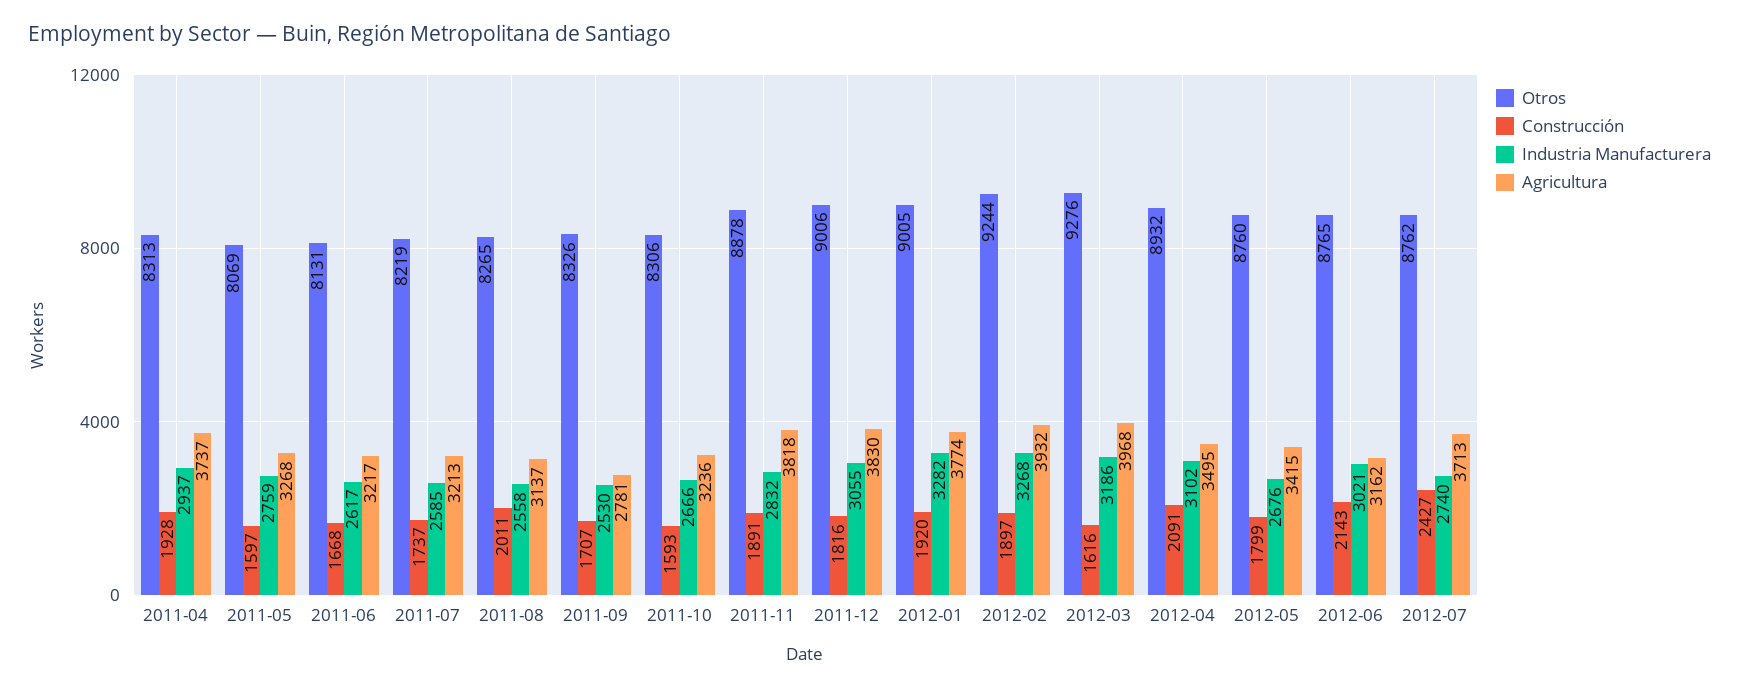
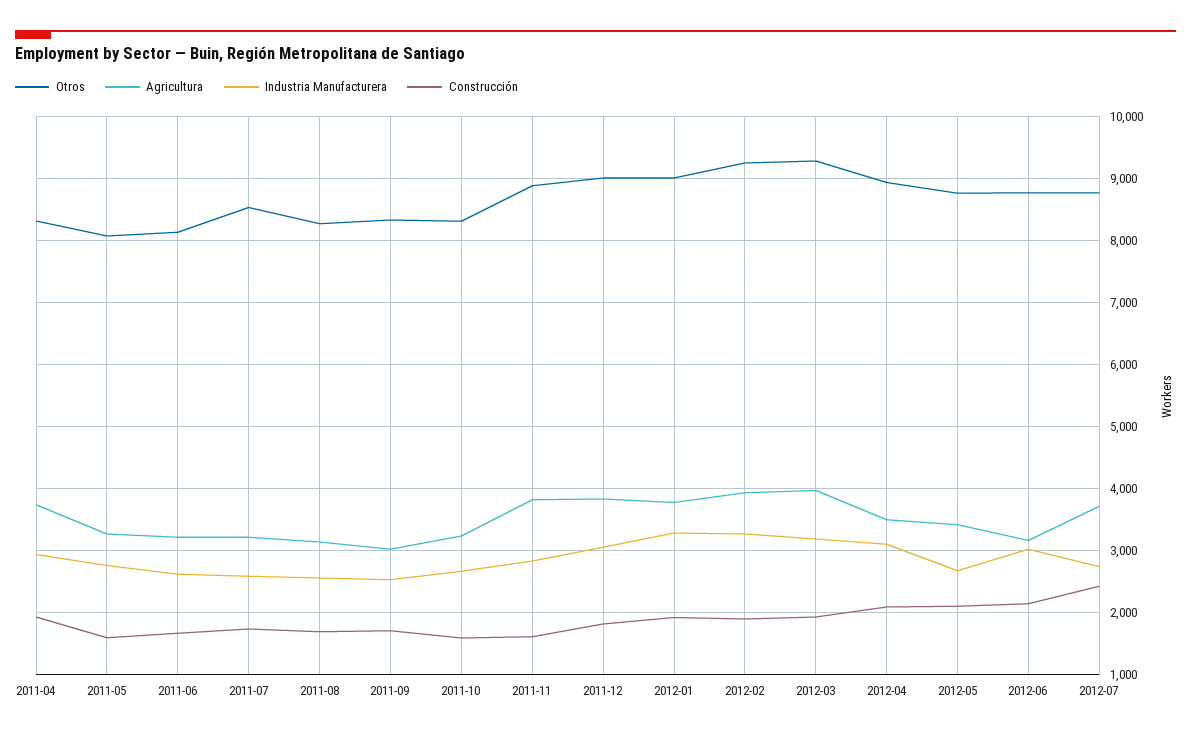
  {
    "Otros": {
      "2011-04": 8313,
      "2011-05": 8069,
      "2011-06": 8131,
-     "2011-07": 8219,
+     "2011-07": 8500,
      "2011-08": 8265,
      "2011-09": 8326,
      "2011-10": 8306,
      "2011-11": 8878,
      "2011-12": 9006,
      "2012-01": 9005,
      "2012-02": 9244,
      "2012-03": 9276,
      "2012-04": 8932,
      "2012-05": 8760,
      "2012-06": 8765,
      "2012-07": 8762
    },
    "Construcción": {
      "2011-04": 1928,
      "2011-05": 1597,
      "2011-06": 1668,
      "2011-07": 1737,
-     "2011-08": 2011,
+     "2011-08": 1700,
      "2011-09": 1707,
      "2011-10": 1593,
-     "2011-11": 1891,
+     "2011-11": 1600,
      "2011-12": 1816,
      "2012-01": 1920,
      "2012-02": 1897,
-     "2012-03": 1616,
+     "2012-03": 1900,
      "2012-04": 2091,
-     "2012-05": 1799,
+     "2012-05": 2100,
      "2012-06": 2143,
      "2012-07": 2427
    },
    "Industria Manufacturera": {
      "2011-04": 2937,
      "2011-05": 2759,
      "2011-06": 2617,
      "2011-07": 2585,
      "2011-08": 2558,
      "2011-09": 2530,
      "2011-10": 2666,
      "2011-11": 2832,
      "2011-12": 3055,
      "2012-01": 3282,
      "2012-02": 3268,
      "2012-03": 3186,
      "2012-04": 3102,
      "2012-05": 2676,
      "2012-06": 3021,
      "2012-07": 2740
    },
    "Agricultura": {
      "2011-04": 3737,
      "2011-05": 3268,
      "2011-06": 3217,
      "2011-07": 3213,
      "2011-08": 3137,
-     "2011-09": 2781,
+     "2011-09": 3000,
      "2011-10": 3236,
      "2011-11": 3818,
      "2011-12": 3830,
      "2012-01": 3774,
      "2012-02": 3932,
      "2012-03": 3968,
      "2012-04": 3495,
      "2012-05": 3415,
      "2012-06": 3162,
      "2012-07": 3713
    }
  }

